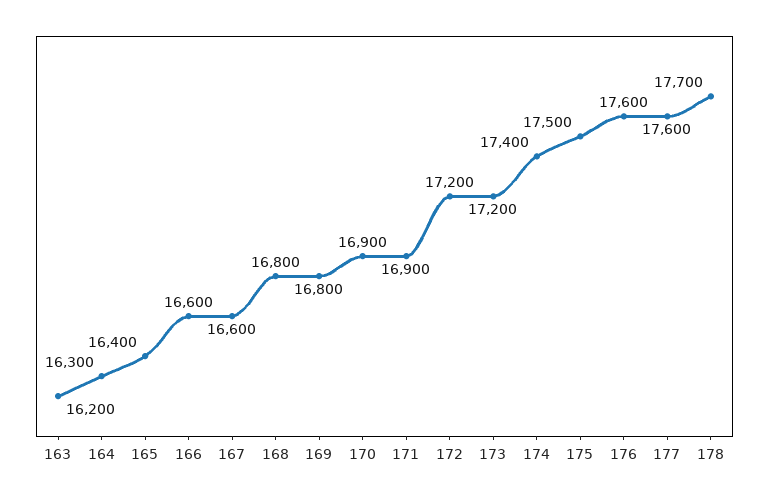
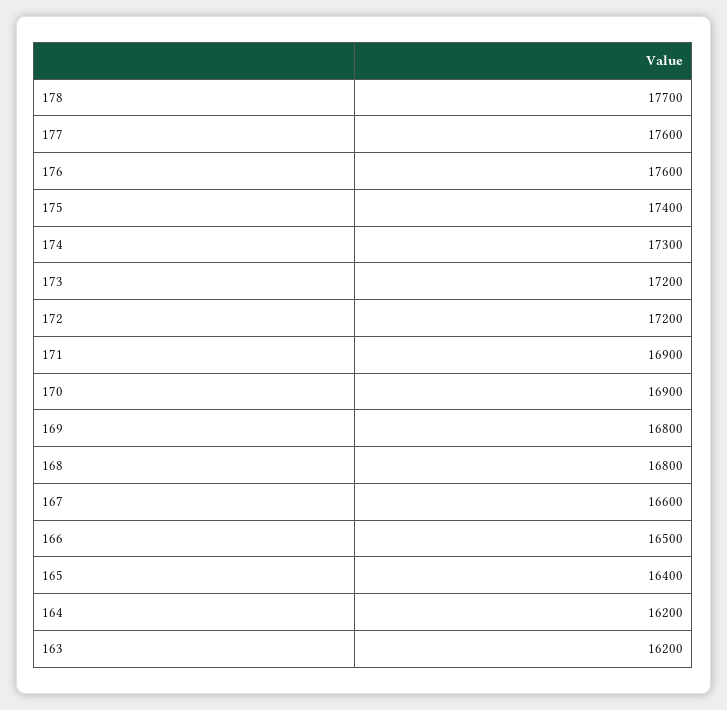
  {
    "163": 16200,
-   "164": 16300,
+   "164": 16200,
    "165": 16400,
-   "166": 16600,
+   "166": 16500,
    "167": 16600,
    "168": 16800,
    "169": 16800,
    "170": 16900,
    "171": 16900,
    "172": 17200,
    "173": 17200,
-   "174": 17400,
+   "174": 17300,
-   "175": 17500,
+   "175": 17400,
    "176": 17600,
    "177": 17600,
    "178": 17700
  }

